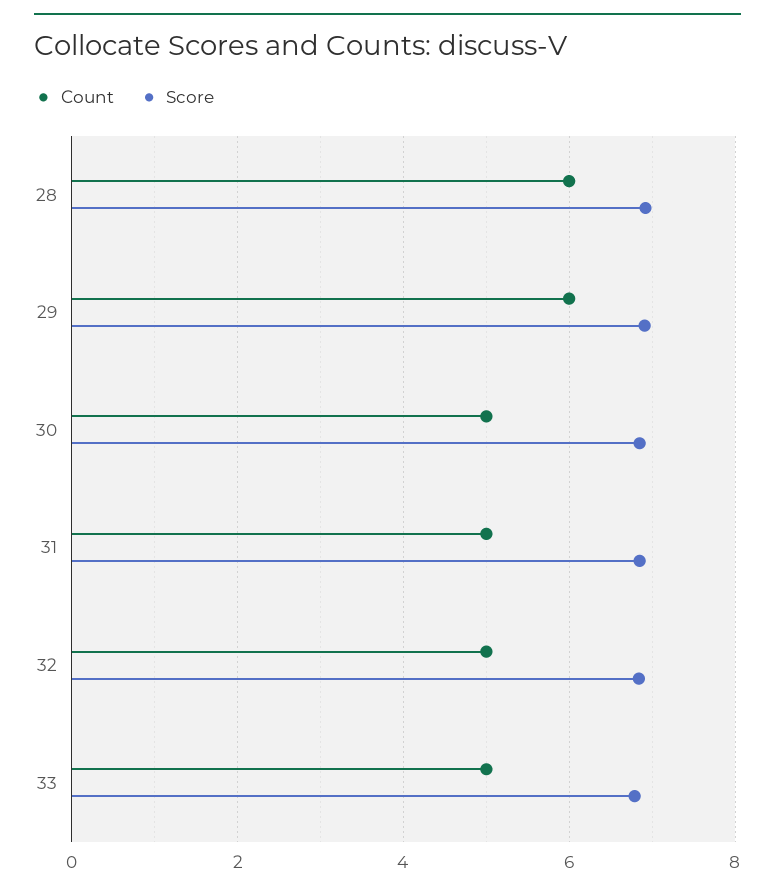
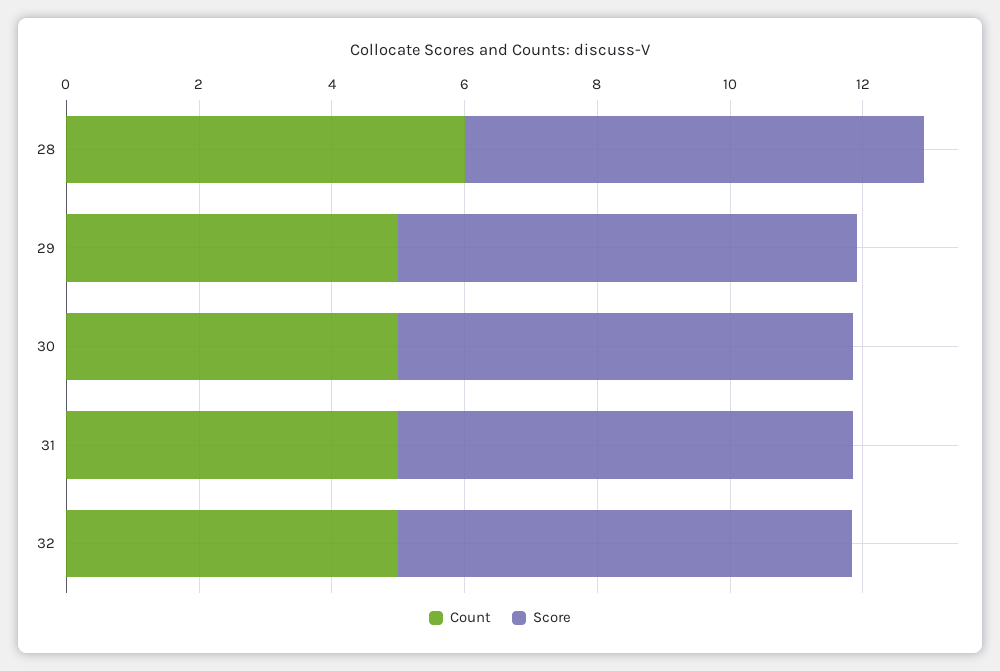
  {
    "Count": {
      "28": 6,
-     "29": 6,
+     "29": 5,
      "30": 5,
      "31": 5,
-     "32": 5,
+     "32": 5
-     "33": 5
    },
    "Score": {
      "28": 7,
      "29": 7,
      "30": 6.8,
      "31": 6.8,
-     "32": 6.8,
+     "32": 6.8
-     "33": 6.8
    }
  }

